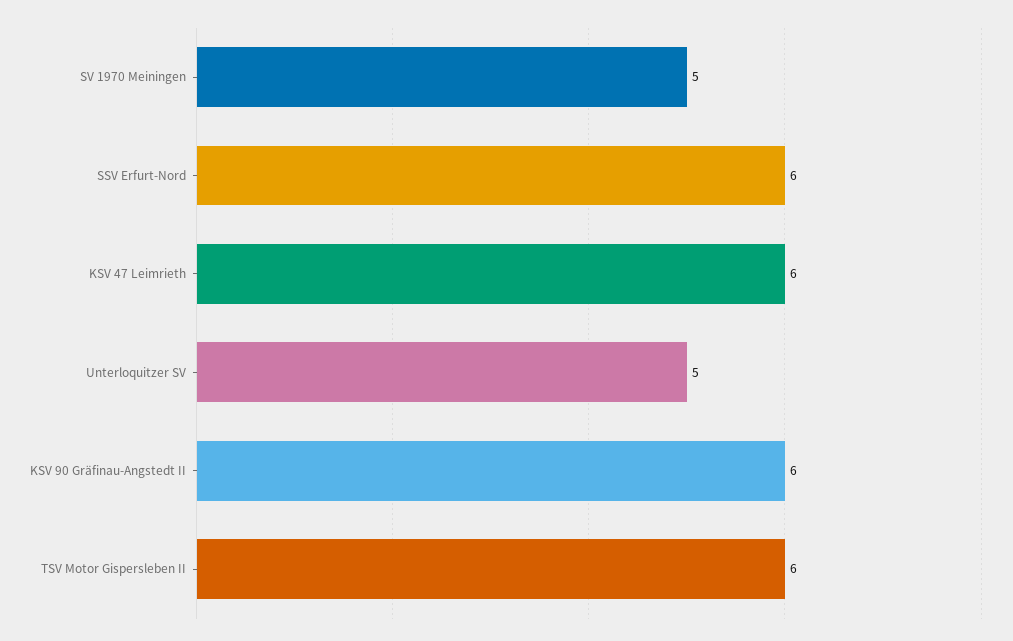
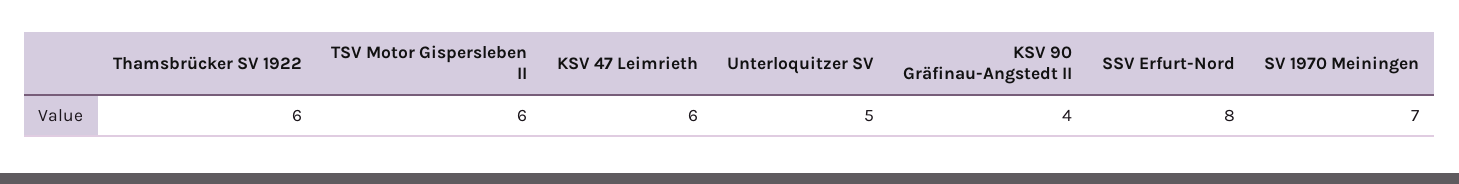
  {
-   "SV 1970 Meiningen": 5,
+   "SV 1970 Meiningen": 7,
-   "SSV Erfurt-Nord": 6,
+   "SSV Erfurt-Nord": 8,
    "KSV 47 Leimrieth": 6,
    "Unterloquitzer SV": 5,
-   "KSV 90 Gräfinau-Angstedt II": 6,
+   "KSV 90 Gräfinau-Angstedt II": 4,
-   "TSV Motor Gispersleben II": 6
+   "TSV Motor Gispersleben II": 6,
+   "Thamsbrücker SV 1922": 6
  }

